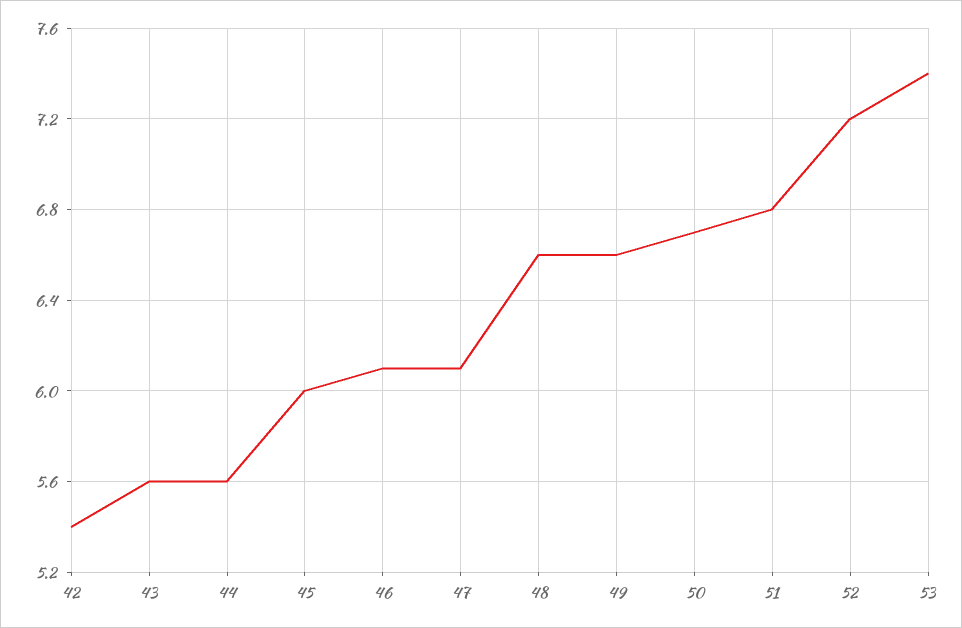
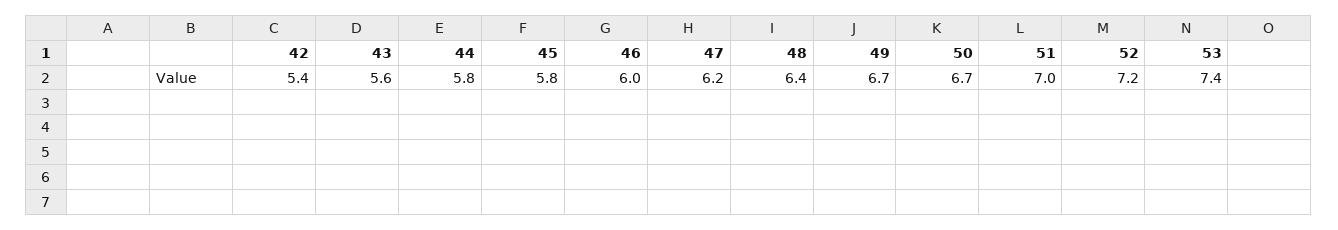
  {
    "42": 5.4,
    "43": 5.6,
-   "44": 5.6,
+   "44": 5.8,
-   "45": 6,
+   "45": 5.8,
-   "46": 6.1,
+   "46": 6,
-   "47": 6.1,
+   "47": 6.2,
-   "48": 6.6,
+   "48": 6.4,
-   "49": 6.6,
+   "49": 6.7,
    "50": 6.7,
-   "51": 6.8,
+   "51": 7,
    "52": 7.2,
    "53": 7.4
  }

